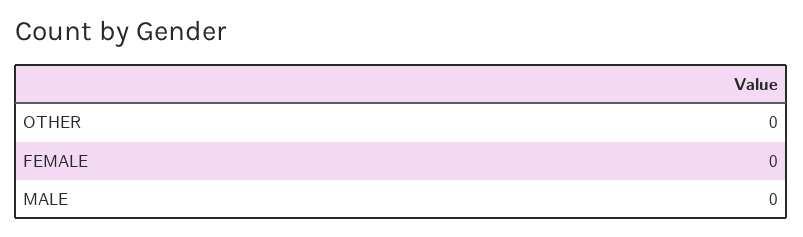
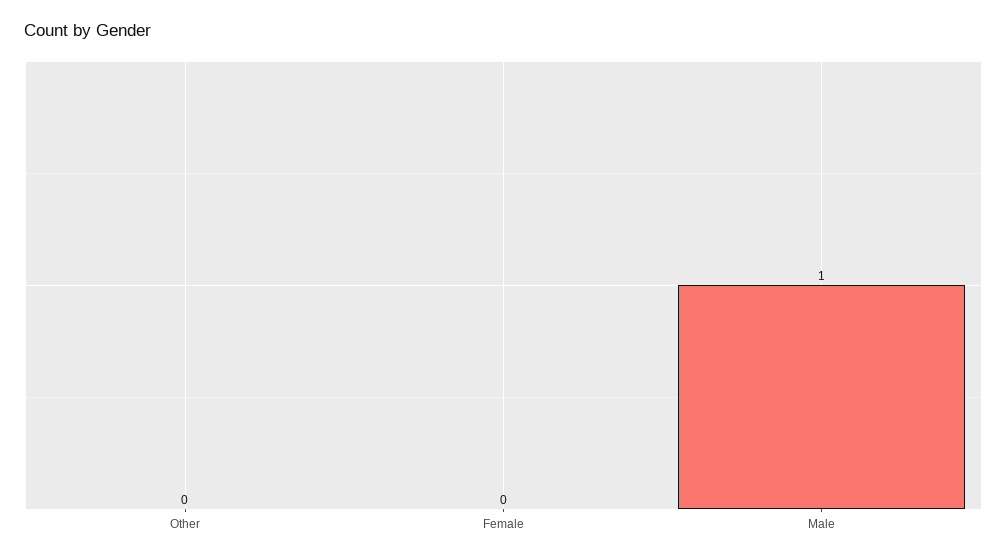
  {
    "OTHER": 0,
    "FEMALE": 0,
-   "MALE": 0
+   "MALE": 1
  }

